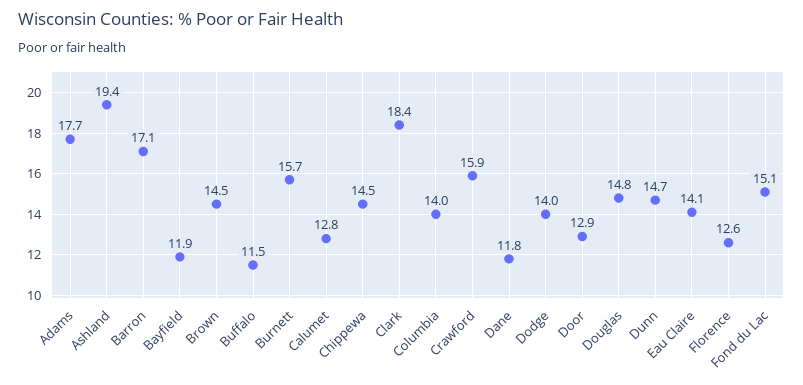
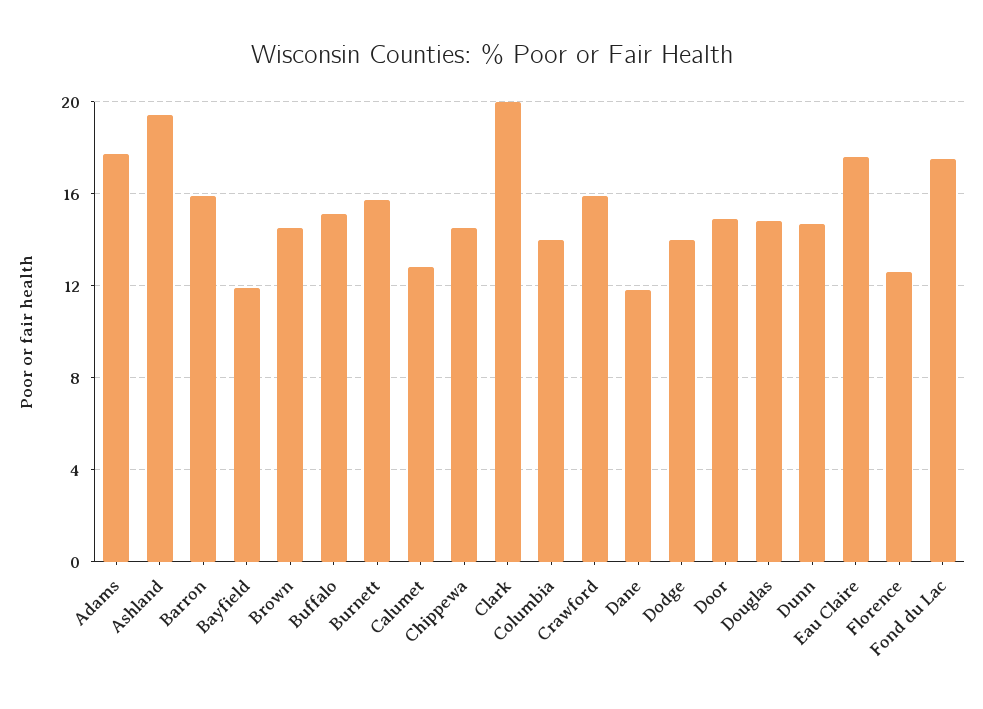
  {
    "Adams": 17.7,
    "Ashland": 19.4,
-   "Barron": 17.1,
+   "Barron": 16,
    "Bayfield": 11.9,
    "Brown": 14.5,
-   "Buffalo": 11.5,
+   "Buffalo": 15,
    "Burnett": 15.7,
    "Calumet": 12.8,
    "Chippewa": 14.5,
-   "Clark": 18.4,
+   "Clark": 20,
    "Columbia": 14,
    "Crawford": 15.9,
    "Dane": 11.8,
    "Dodge": 14,
-   "Door": 12.9,
+   "Door": 15,
    "Douglas": 14.8,
    "Dunn": 14.7,
-   "Eau Claire": 14.1,
+   "Eau Claire": 17.5,
    "Florence": 12.6,
-   "Fond du Lac": 15.1
+   "Fond du Lac": 17.5
  }

